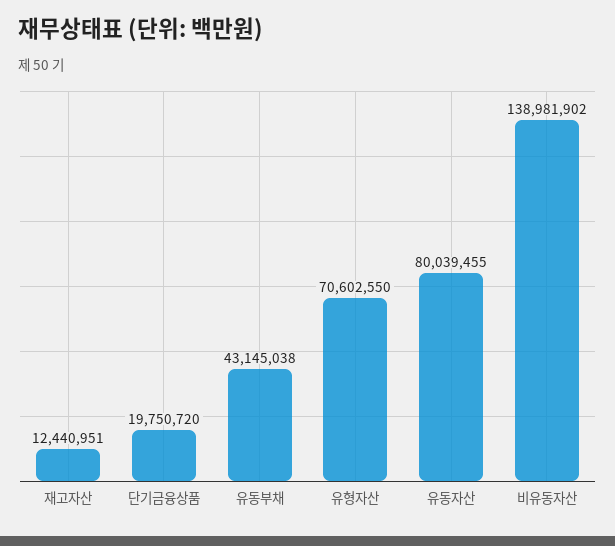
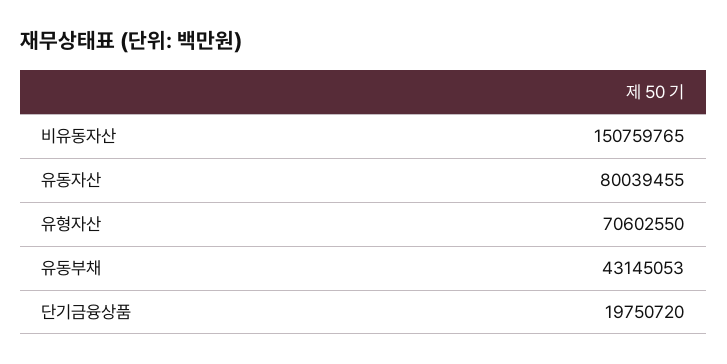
  {
-   "재고자산": 12440951,
    "단기금융상품": 19750720,
-   "유동부채": 43145038,
+   "유동부채": 43145053,
    "유형자산": 70602550,
    "유동자산": 80039455,
-   "비유동자산": 138981902
+   "비유동자산": 150759765
  }

